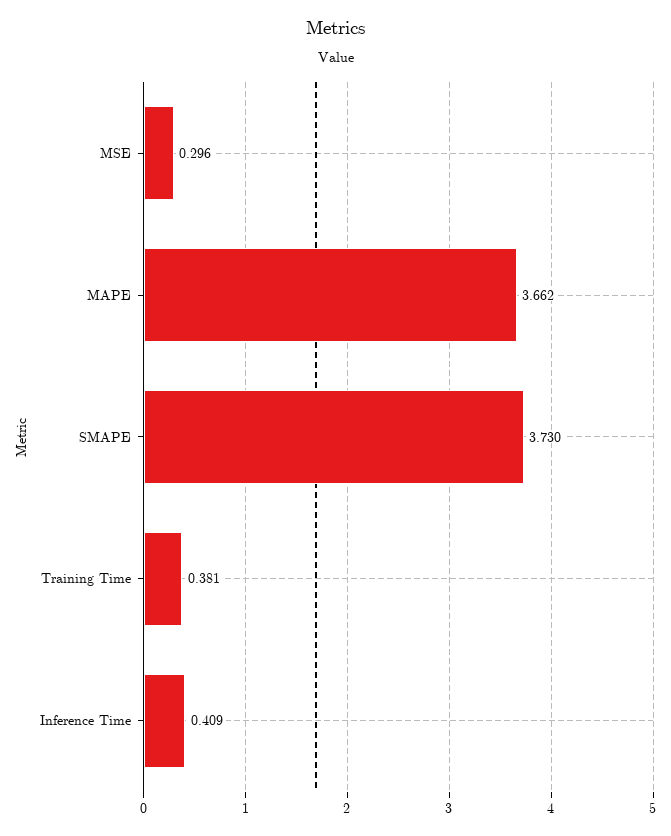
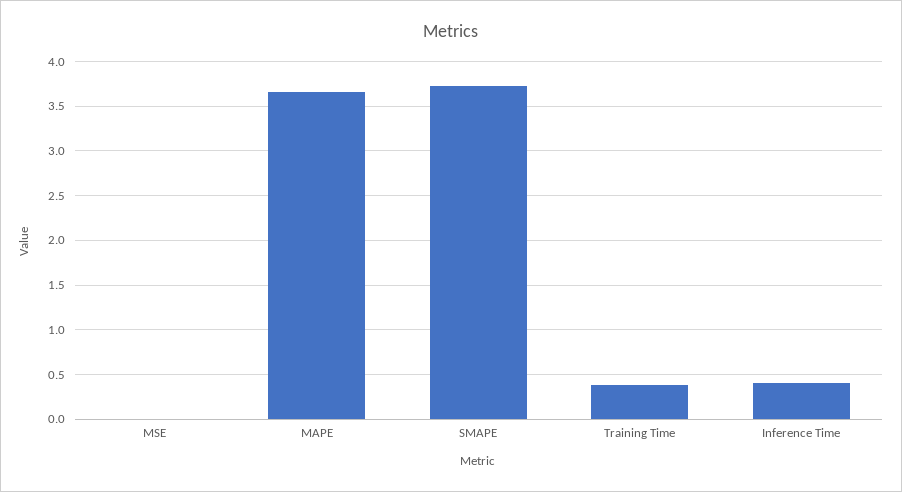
  {
-   "MSE": 0.296,
+   "MSE": 0,
    "MAPE": 3.662,
    "SMAPE": 3.73,
    "Training Time": 0.381,
    "Inference Time": 0.409
  }

